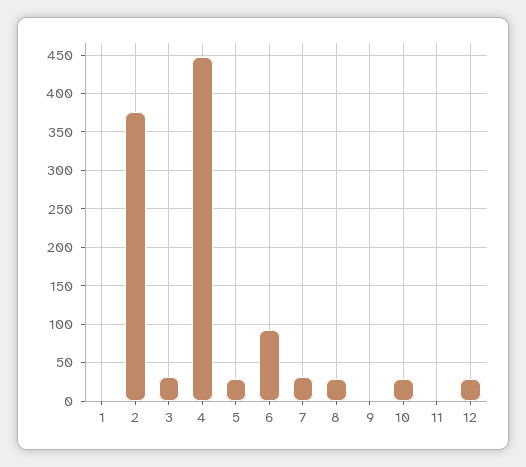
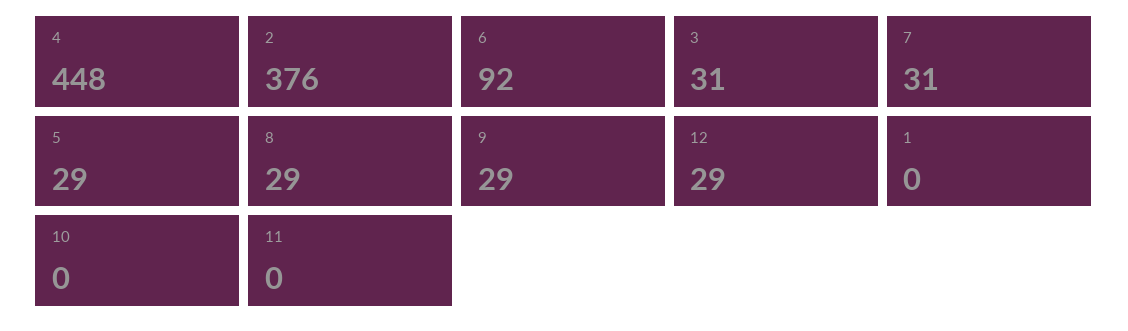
  {
    "1": 0,
    "2": 376,
    "3": 31,
    "4": 448,
    "5": 29,
    "6": 92,
    "7": 31,
    "8": 29,
-   "9": 0,
+   "9": 29,
-   "10": 30,
+   "10": 0,
    "11": 0,
    "12": 29
  }

